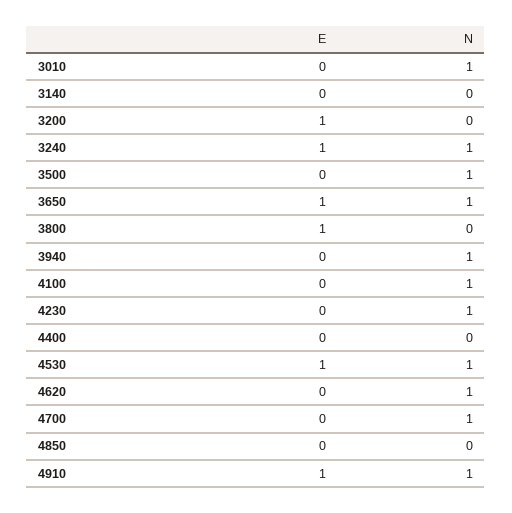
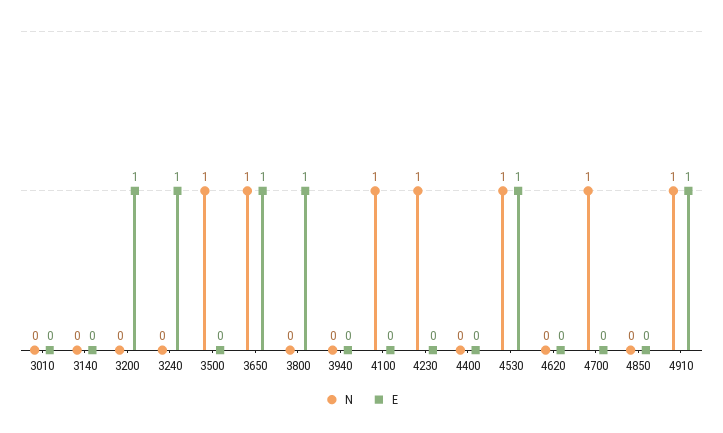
  {
    "E": {
      "3010": 0,
      "3140": 0,
      "3200": 1,
      "3240": 1,
      "3500": 0,
      "3650": 1,
      "3800": 1,
      "3940": 0,
      "4100": 0,
      "4230": 0,
      "4400": 0,
      "4530": 1,
      "4620": 0,
      "4700": 0,
      "4850": 0,
      "4910": 1
    },
    "N": {
-     "3010": 1,
+     "3010": 0,
      "3140": 0,
      "3200": 0,
-     "3240": 1,
+     "3240": 0,
      "3500": 1,
      "3650": 1,
      "3800": 0,
-     "3940": 1,
+     "3940": 0,
      "4100": 1,
      "4230": 1,
      "4400": 0,
      "4530": 1,
-     "4620": 1,
+     "4620": 0,
      "4700": 1,
      "4850": 0,
      "4910": 1
    }
  }

